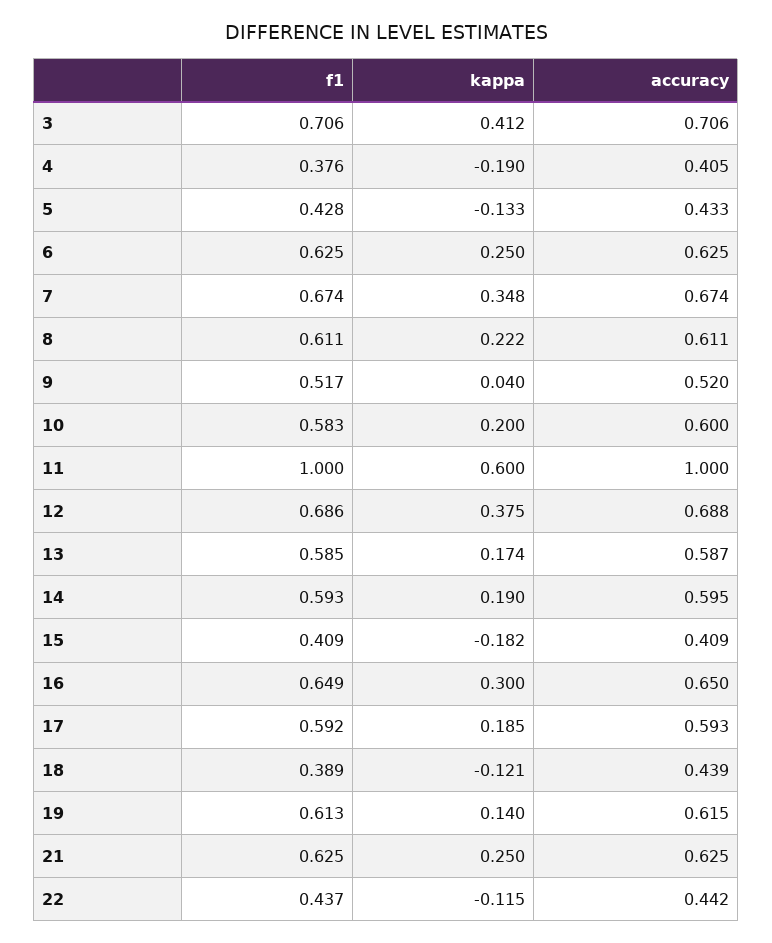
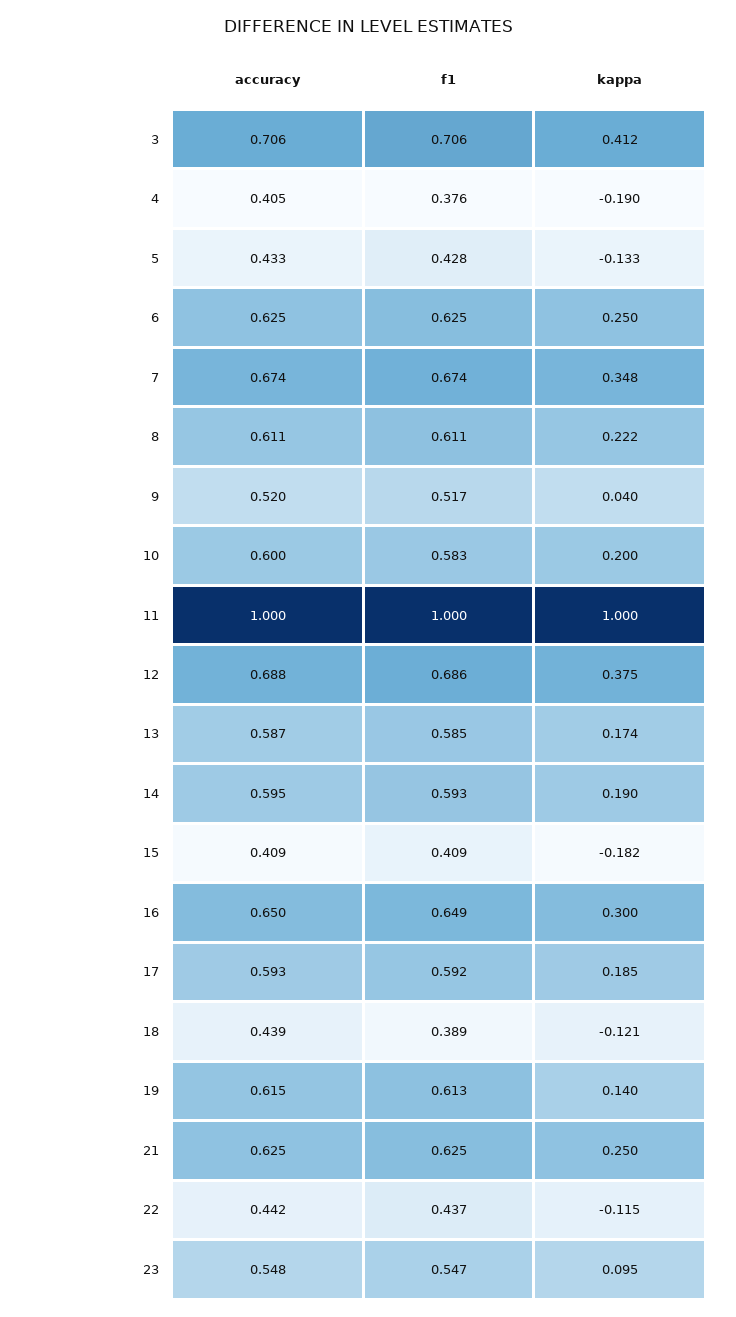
  {
    "f1": {
      "3": 0.706,
      "4": 0.376,
      "5": 0.428,
      "6": 0.625,
      "7": 0.674,
      "8": 0.611,
      "9": 0.517,
      "10": 0.583,
      "11": 1,
      "12": 0.686,
      "13": 0.585,
      "14": 0.593,
      "15": 0.409,
      "16": 0.649,
      "17": 0.592,
      "18": 0.389,
      "19": 0.613,
      "21": 0.625,
-     "22": 0.437
+     "22": 0.437,
+     "23": 0.547
    },
    "kappa": {
      "3": 0.412,
      "4": -0.19,
      "5": -0.133,
      "6": 0.25,
      "7": 0.348,
      "8": 0.222,
      "9": 0.04,
      "10": 0.2,
-     "11": 0.6,
+     "11": 1,
      "12": 0.375,
      "13": 0.174,
      "14": 0.19,
      "15": -0.182,
      "16": 0.3,
      "17": 0.185,
      "18": -0.121,
      "19": 0.14,
      "21": 0.25,
-     "22": -0.115
+     "22": -0.115,
+     "23": 0.095
    },
    "accuracy": {
      "3": 0.706,
      "4": 0.405,
      "5": 0.433,
      "6": 0.625,
      "7": 0.674,
      "8": 0.611,
      "9": 0.52,
      "10": 0.6,
      "11": 1,
      "12": 0.688,
      "13": 0.587,
      "14": 0.595,
      "15": 0.409,
      "16": 0.65,
      "17": 0.593,
      "18": 0.439,
      "19": 0.615,
      "21": 0.625,
-     "22": 0.442
+     "22": 0.442,
+     "23": 0.548
    }
  }

